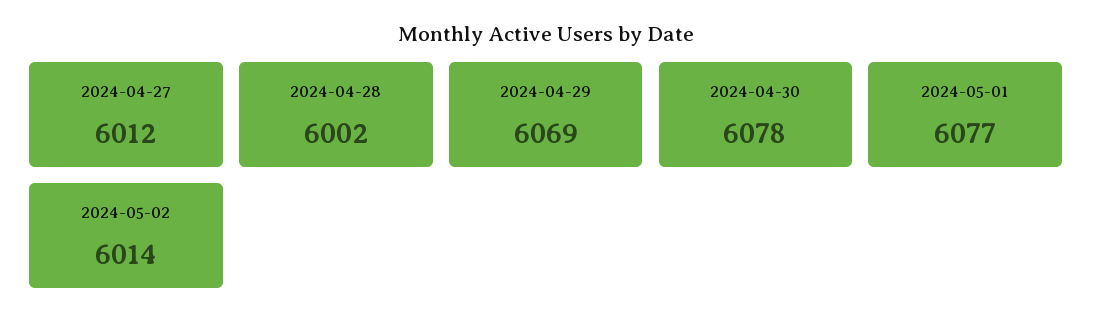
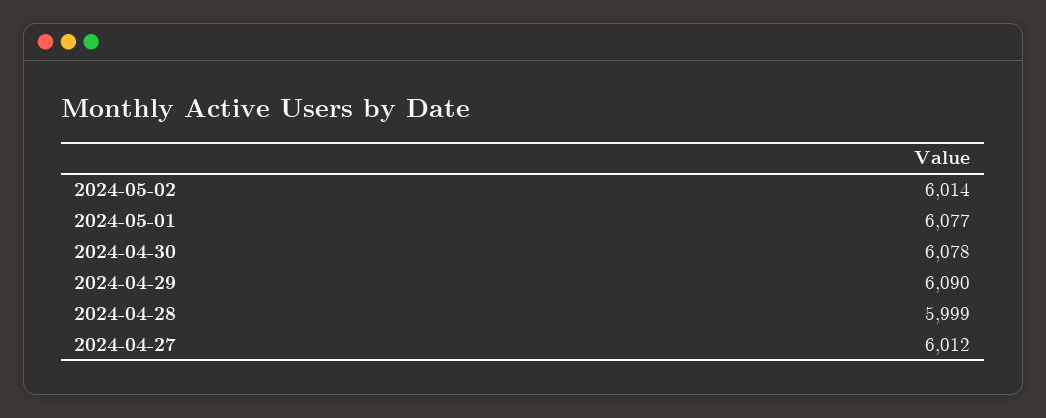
  {
    "2024-04-27": 6012,
-   "2024-04-28": 6002,
+   "2024-04-28": 5999,
-   "2024-04-29": 6069,
+   "2024-04-29": 6090,
    "2024-04-30": 6078,
    "2024-05-01": 6077,
    "2024-05-02": 6014
  }

